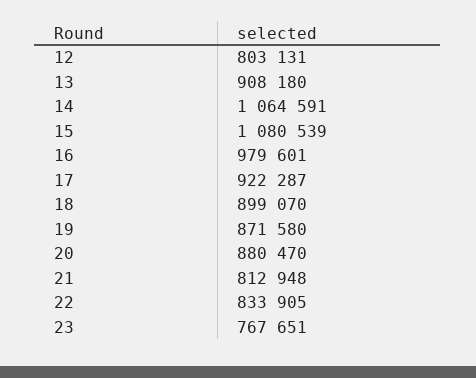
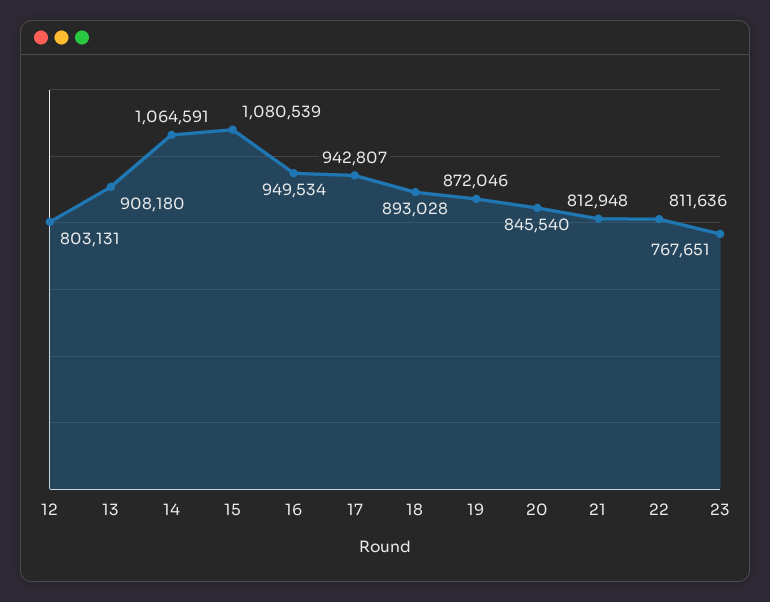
  {
    "12": 803131,
    "13": 908180,
    "14": 1064591,
    "15": 1080539,
-   "16": 979601,
+   "16": 949534,
-   "17": 922287,
+   "17": 942807,
-   "18": 899070,
+   "18": 893028,
-   "19": 871580,
+   "19": 872046,
-   "20": 880470,
+   "20": 845540,
    "21": 812948,
-   "22": 833905,
+   "22": 811636,
    "23": 767651
  }

